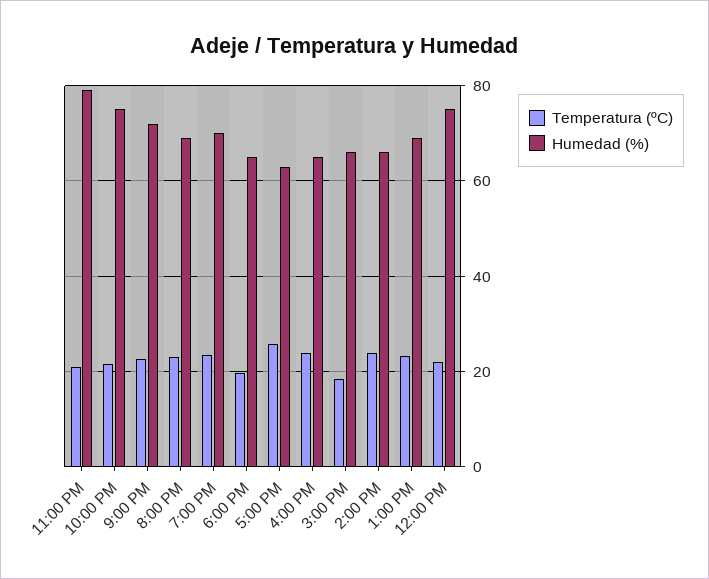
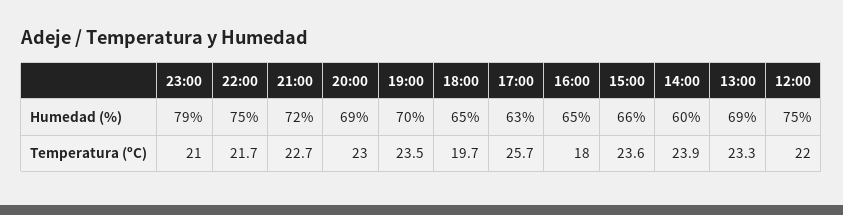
  {
    "Temperatura (ºC)": {
      "11:00 PM": 21,
      "10:00 PM": 21.7,
      "9:00 PM": 22.7,
      "8:00 PM": 23,
      "7:00 PM": 23.5,
      "6:00 PM": 19.7,
      "5:00 PM": 25.7,
-     "4:00 PM": 24,
+     "4:00 PM": 18,
-     "3:00 PM": 18,
+     "3:00 PM": 23.6,
      "2:00 PM": 23.9,
      "1:00 PM": 23.3,
      "12:00 PM": 22
    },
    "Humedad (%)": {
      "11:00 PM": 79,
      "10:00 PM": 75,
      "9:00 PM": 72,
      "8:00 PM": 69,
      "7:00 PM": 70,
      "6:00 PM": 65,
      "5:00 PM": 63,
      "4:00 PM": 65,
      "3:00 PM": 66,
-     "2:00 PM": 66,
+     "2:00 PM": 60,
      "1:00 PM": 69,
      "12:00 PM": 75
    }
  }

